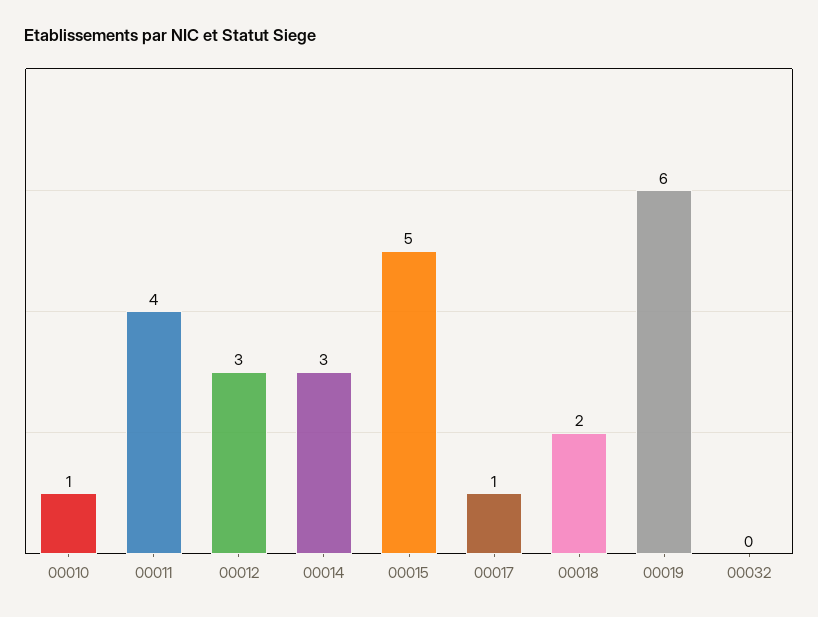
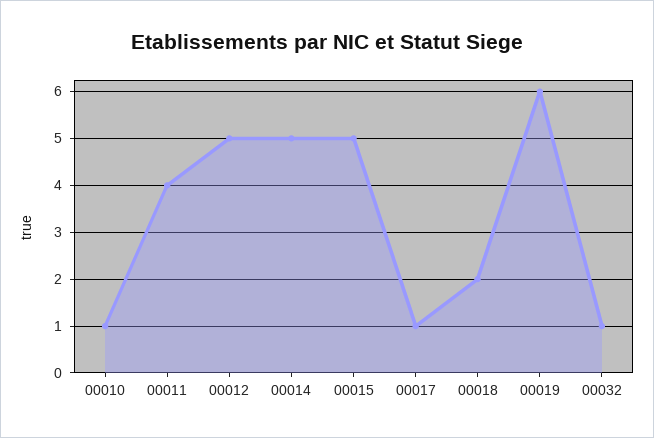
  {
    "00010": 1,
    "00011": 4,
-   "00012": 3,
+   "00012": 5,
-   "00014": 3,
+   "00014": 5,
    "00015": 5,
    "00017": 1,
    "00018": 2,
    "00019": 6,
-   "00032": 0
+   "00032": 1
  }

